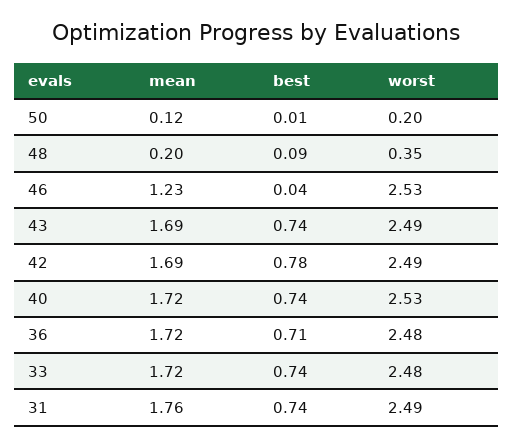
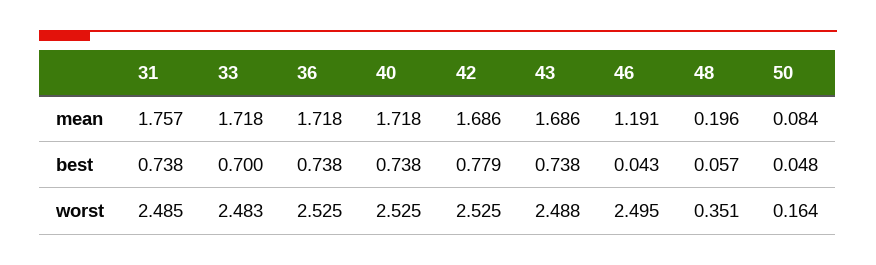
  {
    "mean": {
-     "50": 0.12,
+     "50": 0.084,
      "48": 0.196,
-     "46": 1.23,
+     "46": 1.191,
      "43": 1.686,
      "42": 1.686,
      "40": 1.718,
      "36": 1.718,
      "33": 1.718,
      "31": 1.757
    },
    "best": {
-     "50": 0.01,
+     "50": 0.048,
-     "48": 0.09,
+     "48": 0.057,
      "46": 0.043,
      "43": 0.738,
      "42": 0.779,
      "40": 0.738,
-     "36": 0.71,
+     "36": 0.738,
-     "33": 0.74,
+     "33": 0.7,
      "31": 0.738
    },
    "worst": {
-     "50": 0.2,
+     "50": 0.164,
      "48": 0.351,
-     "46": 2.53,
+     "46": 2.495,
      "43": 2.488,
-     "42": 2.49,
+     "42": 2.525,
      "40": 2.525,
-     "36": 2.48,
+     "36": 2.525,
      "33": 2.483,
      "31": 2.485
    }
  }

